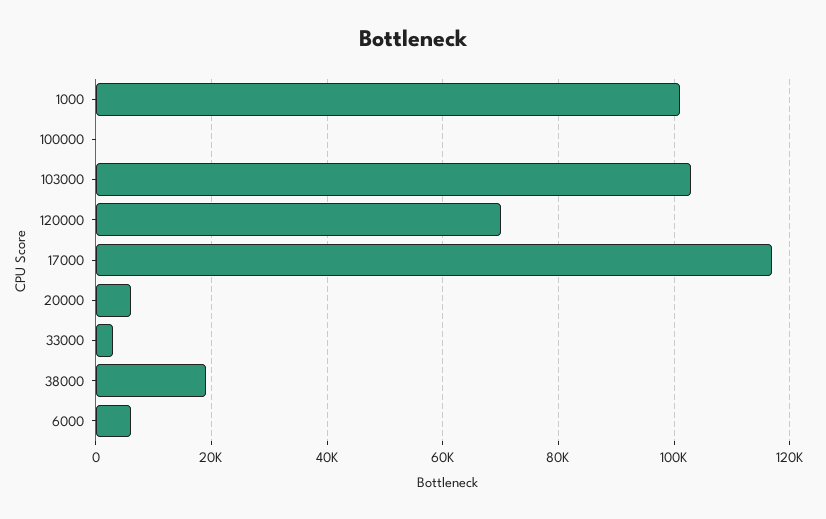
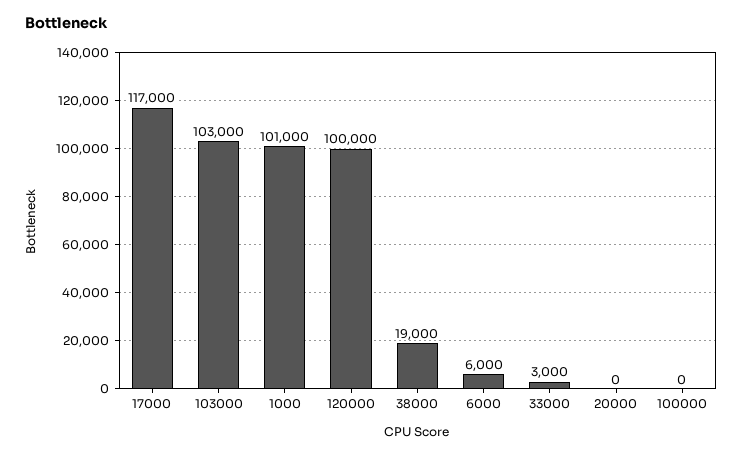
  {
    "1000": 101000,
    "100000": 0,
    "103000": 103000,
-   "120000": 70000,
+   "120000": 100000,
    "17000": 117000,
-   "20000": 6000,
+   "20000": 0,
    "33000": 3000,
    "38000": 19000,
    "6000": 6000
  }

